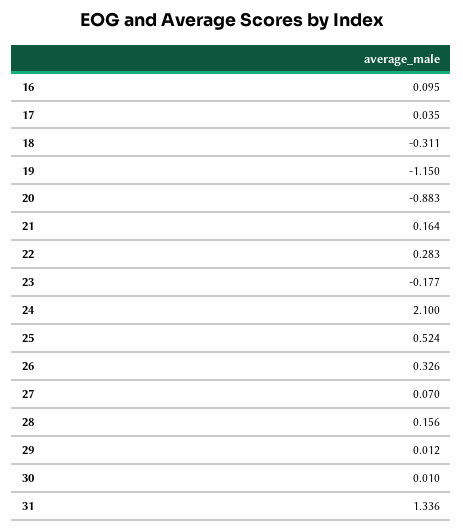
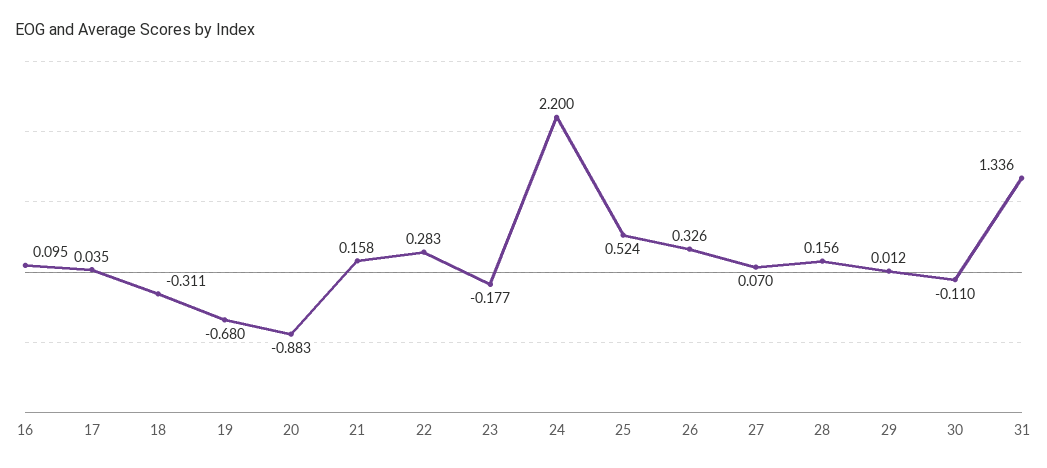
  {
    "16": 0.095,
    "17": 0.035,
    "18": -0.311,
-   "19": -1.15,
+   "19": -0.68,
    "20": -0.883,
-   "21": 0.164,
+   "21": 0.158,
    "22": 0.283,
    "23": -0.177,
-   "24": 2.1,
+   "24": 2.2,
    "25": 0.524,
    "26": 0.326,
    "27": 0.07,
    "28": 0.156,
    "29": 0.012,
-   "30": 0.01,
+   "30": -0.11,
    "31": 1.336
  }

